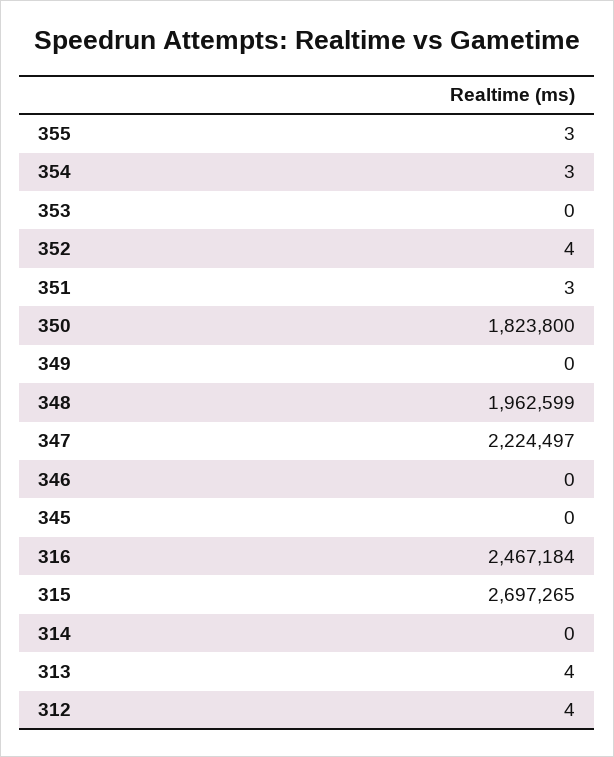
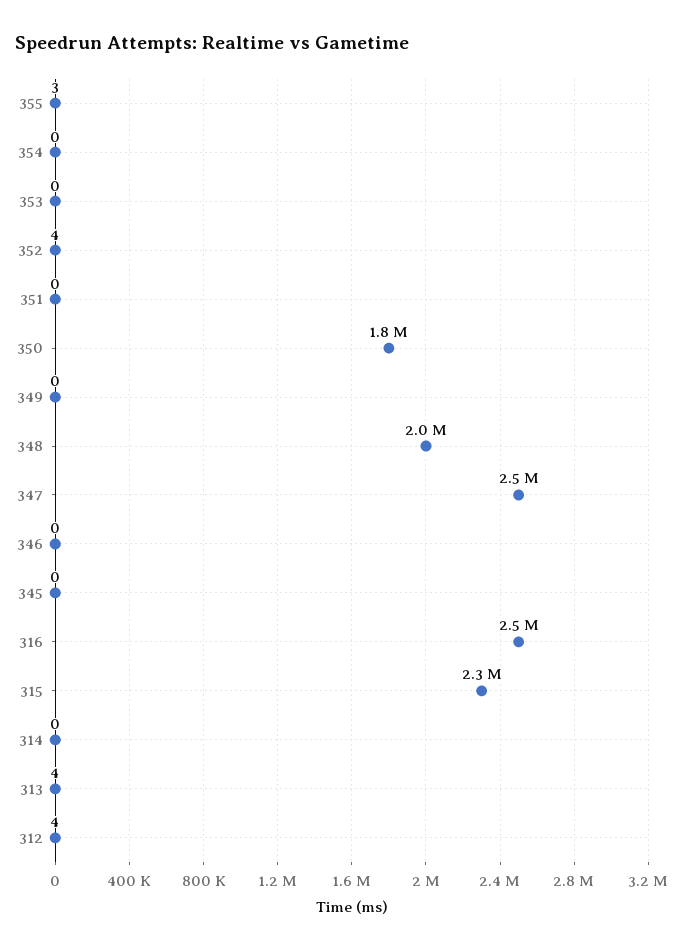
  {
    "355": 3,
-   "354": 3,
+   "354": 0,
    "353": 0,
    "352": 4,
-   "351": 3,
+   "351": 0,
    "350": 1823800,
    "349": 0,
    "348": 1962599,
-   "347": 2224497,
+   "347": 2500000,
    "346": 0,
    "345": 0,
    "316": 2467184,
-   "315": 2697265,
+   "315": 2300000,
    "314": 0,
    "313": 4,
    "312": 4
  }

